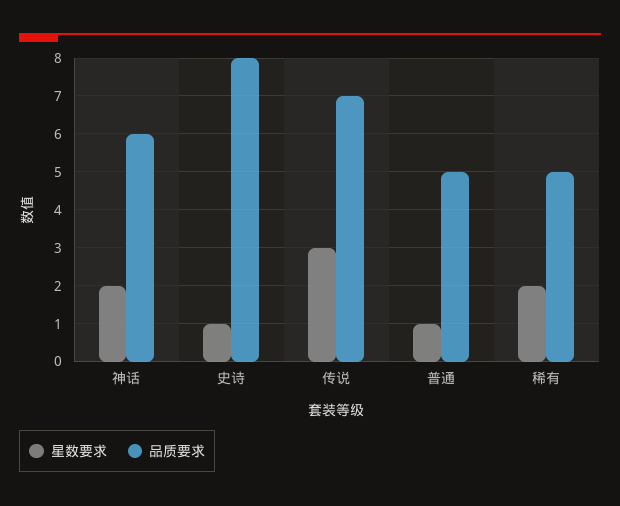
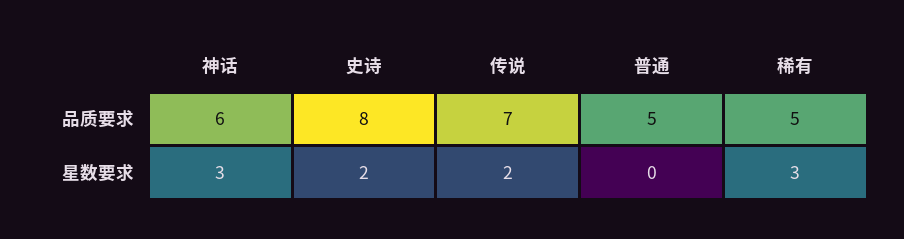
  {
    "星数要求": {
-     "神话": 2,
+     "神话": 3,
-     "史诗": 1,
+     "史诗": 2,
-     "传说": 3,
+     "传说": 2,
-     "普通": 1,
+     "普通": 0,
-     "稀有": 2
+     "稀有": 3
    },
    "品质要求": {
      "神话": 6,
      "史诗": 8,
      "传说": 7,
      "普通": 5,
      "稀有": 5
    }
  }

